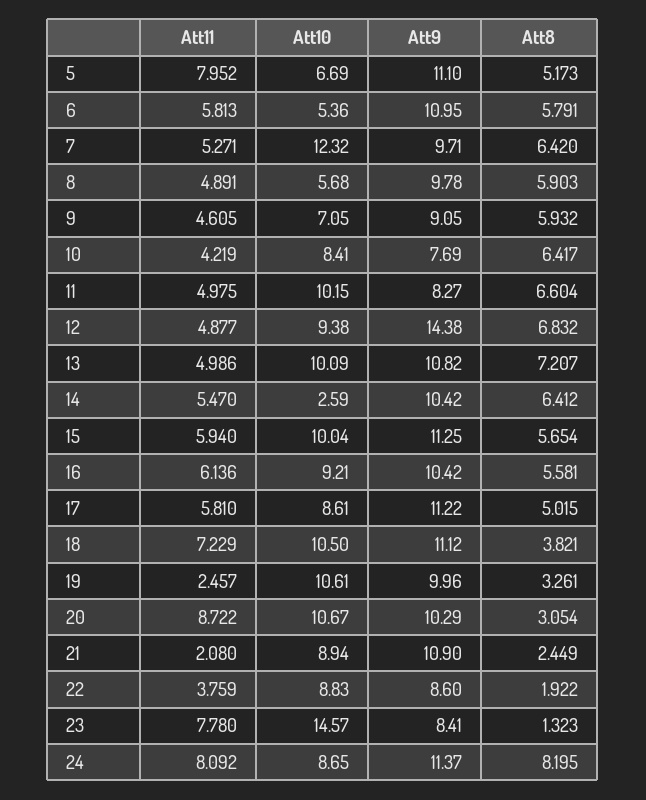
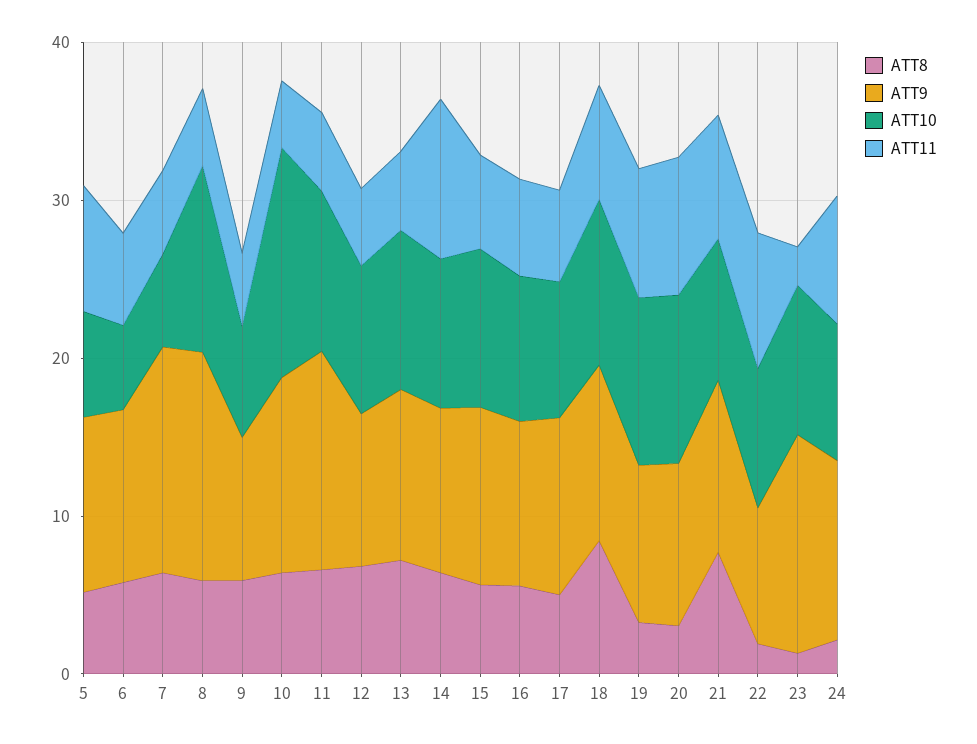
  {
    "Att11": {
      "5": 7.952,
      "6": 5.813,
      "7": 5.271,
      "8": 4.891,
      "9": 4.605,
      "10": 4.219,
      "11": 4.975,
      "12": 4.877,
      "13": 4.986,
-     "14": 5.47,
+     "14": 10,
      "15": 5.94,
      "16": 6.136,
      "17": 5.81,
      "18": 7.229,
-     "19": 2.457,
+     "19": 8,
      "20": 8.722,
-     "21": 2.08,
+     "21": 8,
-     "22": 3.759,
+     "22": 8,
-     "23": 7.78,
+     "23": 2,
      "24": 8.092
    },
    "Att10": {
      "5": 6.69,
      "6": 5.36,
-     "7": 12.32,
+     "7": 6,
-     "8": 5.68,
+     "8": 12,
      "9": 7.05,
-     "10": 8.41,
+     "10": 14,
      "11": 10.15,
      "12": 9.38,
      "13": 10.09,
-     "14": 2.59,
+     "14": 10,
      "15": 10.04,
      "16": 9.21,
      "17": 8.61,
      "18": 10.5,
      "19": 10.61,
      "20": 10.67,
      "21": 8.94,
      "22": 8.83,
-     "23": 14.57,
+     "23": 10,
      "24": 8.65
    },
    "Att9": {
      "5": 11.1,
      "6": 10.95,
-     "7": 9.71,
+     "7": 14,
-     "8": 9.78,
+     "8": 14,
      "9": 9.05,
-     "10": 7.69,
+     "10": 12,
-     "11": 8.27,
+     "11": 14,
-     "12": 14.38,
+     "12": 10,
      "13": 10.82,
      "14": 10.42,
      "15": 11.25,
      "16": 10.42,
      "17": 11.22,
      "18": 11.12,
      "19": 9.96,
      "20": 10.29,
      "21": 10.9,
      "22": 8.6,
-     "23": 8.41,
+     "23": 14,
      "24": 11.37
    },
    "Att8": {
      "5": 5.173,
      "6": 5.791,
      "7": 6.42,
      "8": 5.903,
      "9": 5.932,
      "10": 6.417,
      "11": 6.604,
      "12": 6.832,
      "13": 7.207,
      "14": 6.412,
      "15": 5.654,
      "16": 5.581,
      "17": 5.015,
-     "18": 3.821,
+     "18": 8,
      "19": 3.261,
      "20": 3.054,
-     "21": 2.449,
+     "21": 8,
      "22": 1.922,
      "23": 1.323,
-     "24": 8.195
+     "24": 2
    }
  }

